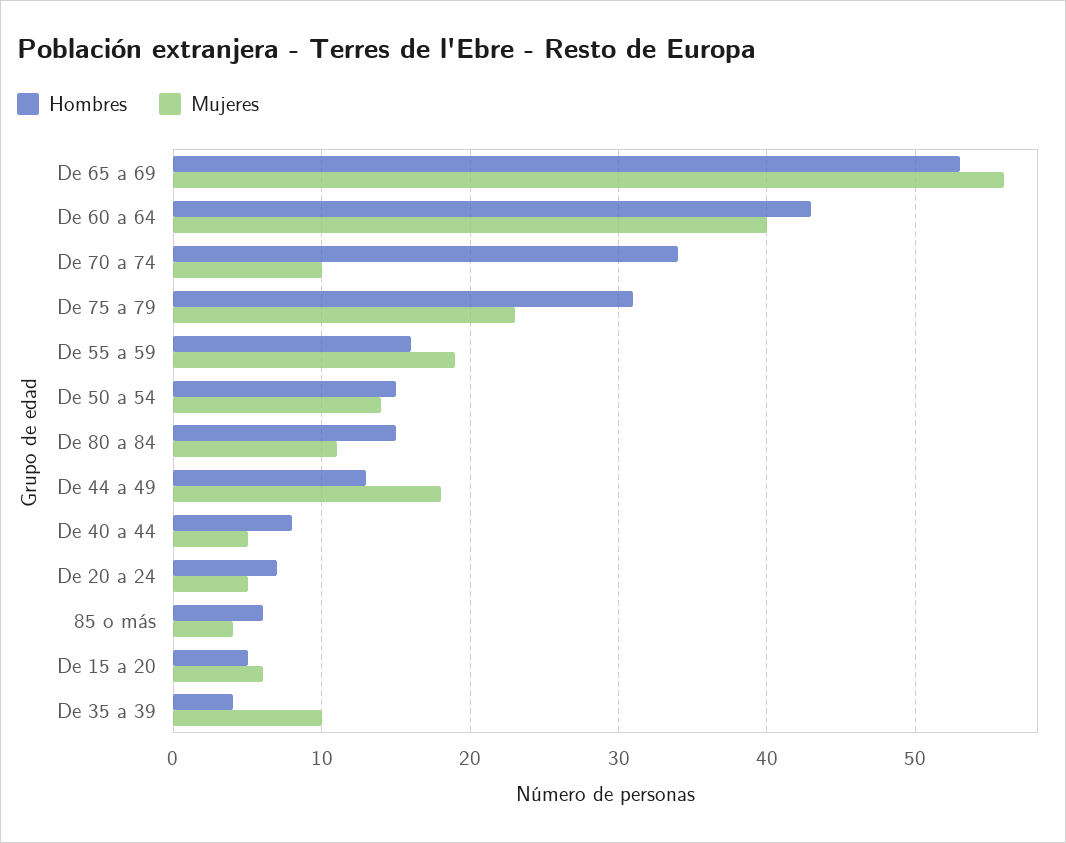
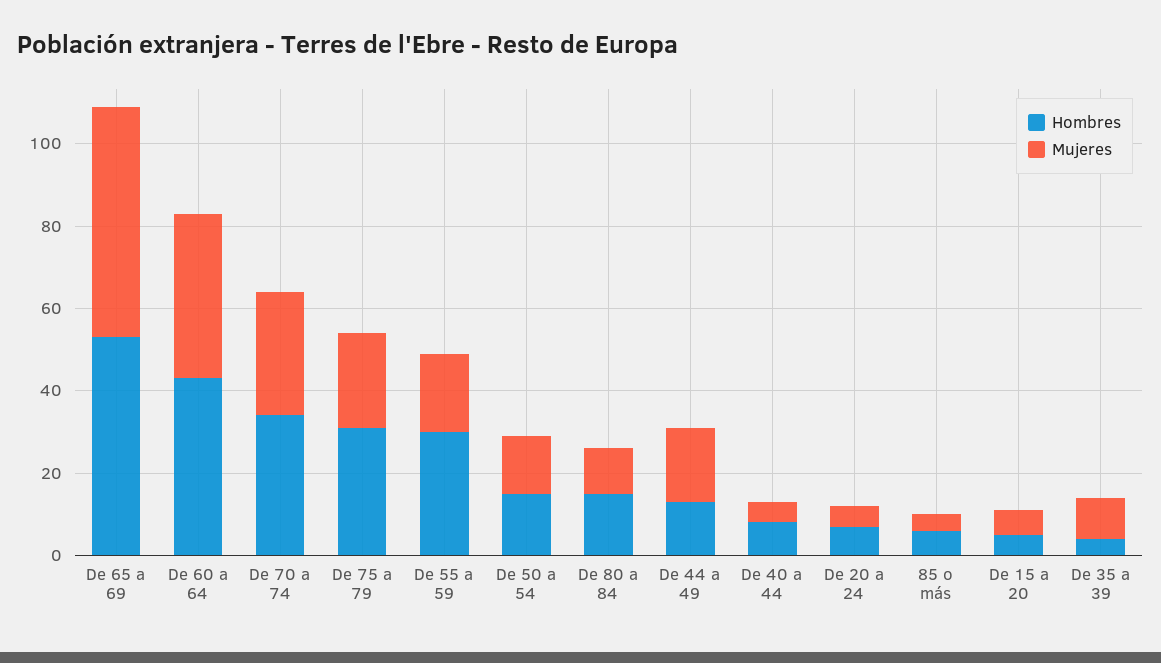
  {
    "Hombres": {
      "De 65 a 69": 53,
      "De 60 a 64": 43,
      "De 70 a 74": 34,
      "De 75 a 79": 31,
-     "De 55 a 59": 16,
+     "De 55 a 59": 30,
      "De 50 a 54": 15,
      "De 80 a 84": 15,
      "De 44 a 49": 13,
      "De 40 a 44": 8,
      "De 20 a 24": 7,
      "85 o más": 6,
      "De 15 a 20": 5,
      "De 35 a 39": 4
    },
    "Mujeres": {
      "De 65 a 69": 56,
      "De 60 a 64": 40,
-     "De 70 a 74": 10,
+     "De 70 a 74": 30,
      "De 75 a 79": 23,
      "De 55 a 59": 19,
      "De 50 a 54": 14,
      "De 80 a 84": 11,
      "De 44 a 49": 18,
      "De 40 a 44": 5,
      "De 20 a 24": 5,
      "85 o más": 4,
      "De 15 a 20": 6,
      "De 35 a 39": 10
    }
  }

